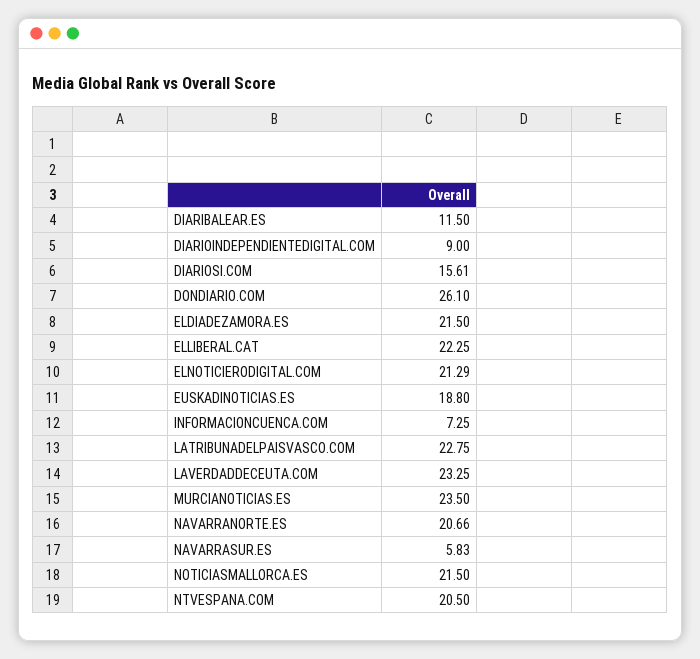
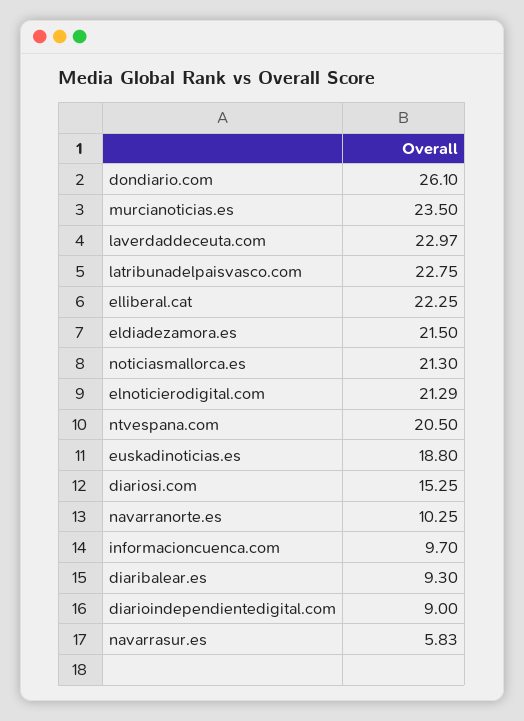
  {
-   "DIARIBALEAR.ES": 11.5,
+   "DIARIBALEAR.ES": 9.3,
    "DIARIOINDEPENDIENTEDIGITAL.COM": 9,
-   "DIARIOSI.COM": 15.61,
+   "DIARIOSI.COM": 15.25,
    "DONDIARIO.COM": 26.1,
    "ELDIADEZAMORA.ES": 21.5,
    "ELLIBERAL.CAT": 22.25,
    "ELNOTICIERODIGITAL.COM": 21.29,
    "EUSKADINOTICIAS.ES": 18.8,
-   "INFORMACIONCUENCA.COM": 7.25,
+   "INFORMACIONCUENCA.COM": 9.7,
    "LATRIBUNADELPAISVASCO.COM": 22.75,
-   "LAVERDADDECEUTA.COM": 23.25,
+   "LAVERDADDECEUTA.COM": 22.97,
    "MURCIANOTICIAS.ES": 23.5,
-   "NAVARRANORTE.ES": 20.66,
+   "NAVARRANORTE.ES": 10.25,
    "NAVARRASUR.ES": 5.83,
-   "NOTICIASMALLORCA.ES": 21.5,
+   "NOTICIASMALLORCA.ES": 21.3,
    "NTVESPANA.COM": 20.5
  }

